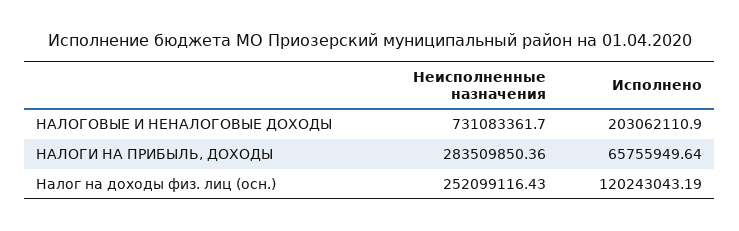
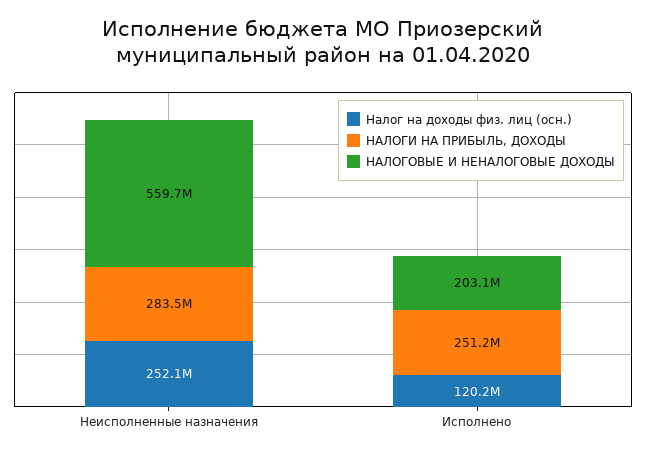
  {
    "НАЛОГОВЫЕ И НЕНАЛОГОВЫЕ ДОХОДЫ": {
-     "Неисполненные назначения": 731083361.7,
+     "Неисполненные назначения": 559700000,
      "Исполнено": 203062110.9
    },
    "НАЛОГИ НА ПРИБЫЛЬ, ДОХОДЫ": {
      "Неисполненные назначения": 283509850.36,
-     "Исполнено": 65755949.64
+     "Исполнено": 251200000
    },
    "Налог на доходы физ. лиц (осн.)": {
      "Неисполненные назначения": 252099116.43,
      "Исполнено": 120243043.19
    }
  }

